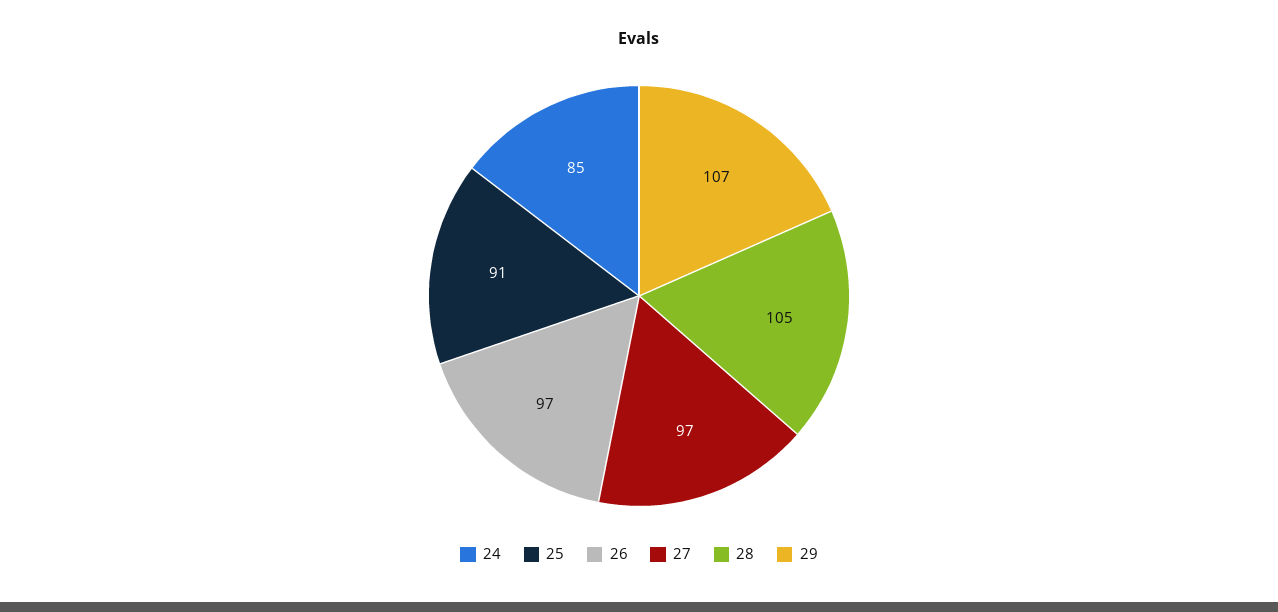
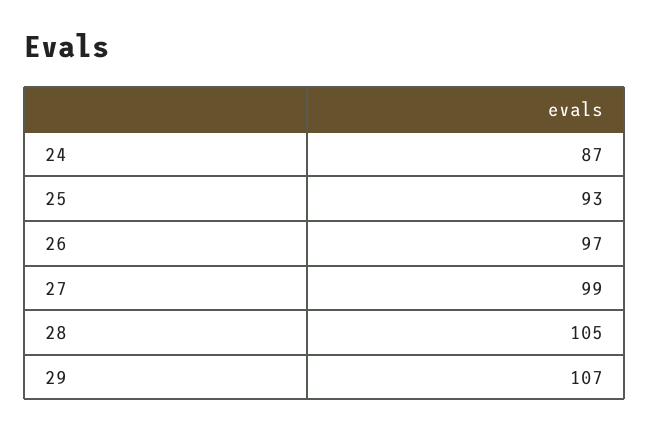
  {
-   "24": 85,
+   "24": 87,
-   "25": 91,
+   "25": 93,
    "26": 97,
-   "27": 97,
+   "27": 99,
    "28": 105,
    "29": 107
  }

